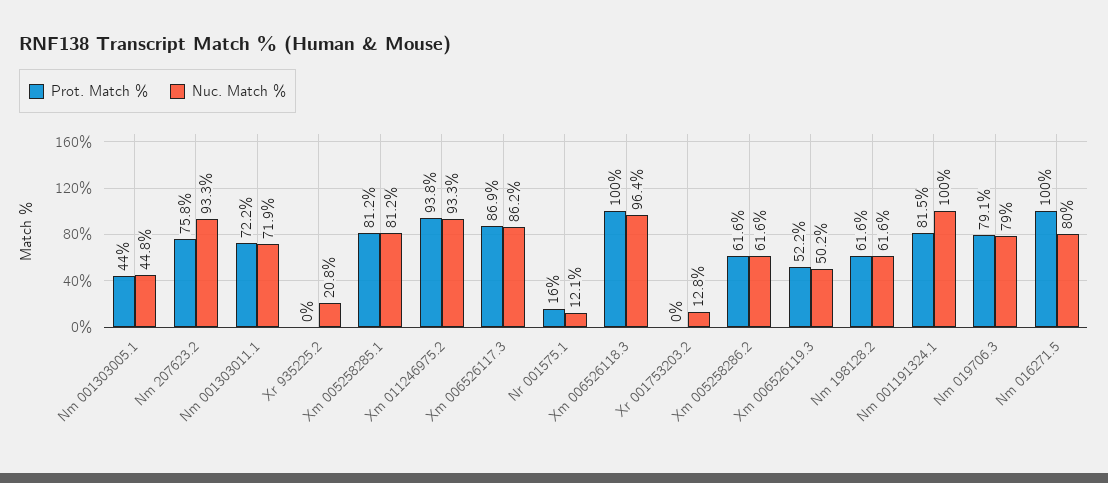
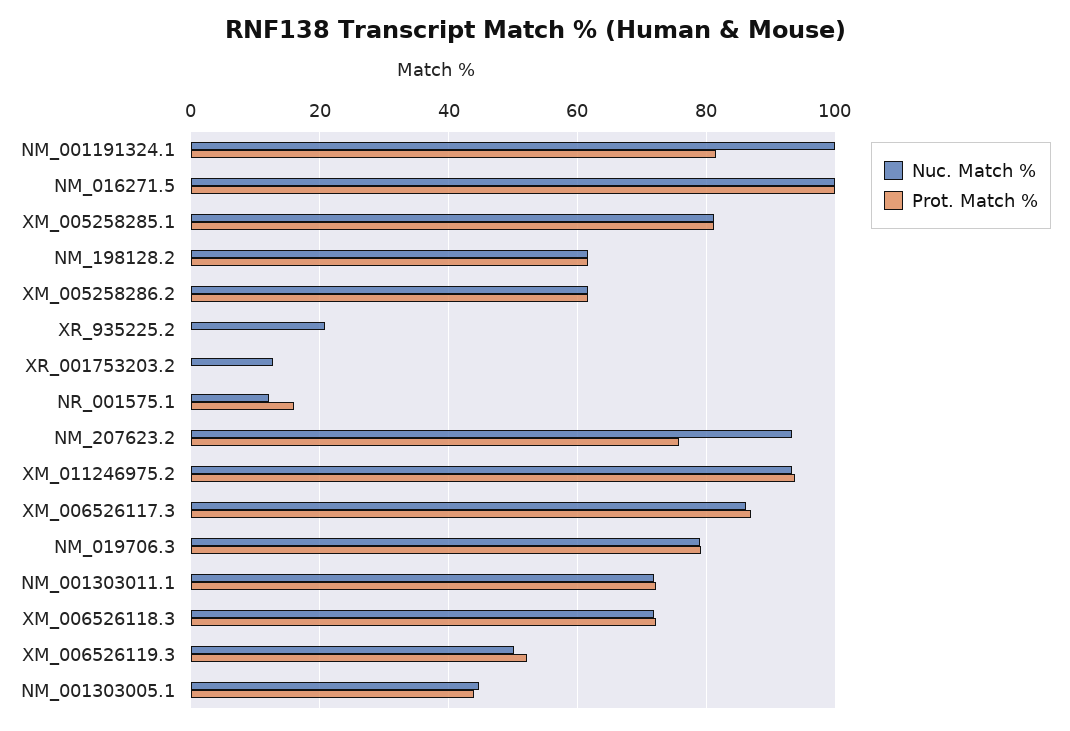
  {
    "Prot. Match %": {
      "Nm 001303005.1": 44,
      "Nm 207623.2": 75.8,
      "Nm 001303011.1": 72.2,
      "Xr 935225.2": 0,
      "Xm 005258285.1": 81.2,
      "Xm 011246975.2": 93.8,
      "Xm 006526117.3": 86.9,
      "Nr 001575.1": 16,
-     "Xm 006526118.3": 100,
+     "Xm 006526118.3": 72,
      "Xr 001753203.2": 0,
      "Xm 005258286.2": 61.6,
      "Xm 006526119.3": 52.2,
      "Nm 198128.2": 61.6,
      "Nm 001191324.1": 81.5,
      "Nm 019706.3": 79.1,
      "Nm 016271.5": 100
    },
    "Nuc. Match %": {
      "Nm 001303005.1": 44.8,
      "Nm 207623.2": 93.3,
      "Nm 001303011.1": 71.9,
      "Xr 935225.2": 20.8,
      "Xm 005258285.1": 81.2,
      "Xm 011246975.2": 93.3,
      "Xm 006526117.3": 86.2,
      "Nr 001575.1": 12.1,
-     "Xm 006526118.3": 96.4,
+     "Xm 006526118.3": 72,
      "Xr 001753203.2": 12.8,
      "Xm 005258286.2": 61.6,
      "Xm 006526119.3": 50.2,
      "Nm 198128.2": 61.6,
      "Nm 001191324.1": 100,
      "Nm 019706.3": 79,
-     "Nm 016271.5": 80
+     "Nm 016271.5": 100
    }
  }

